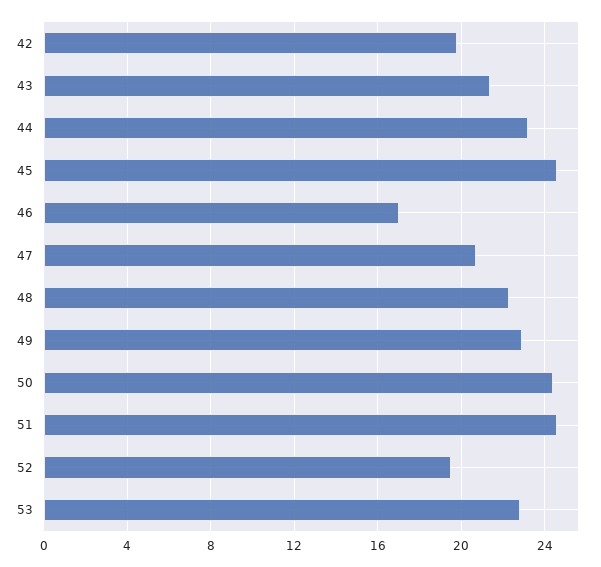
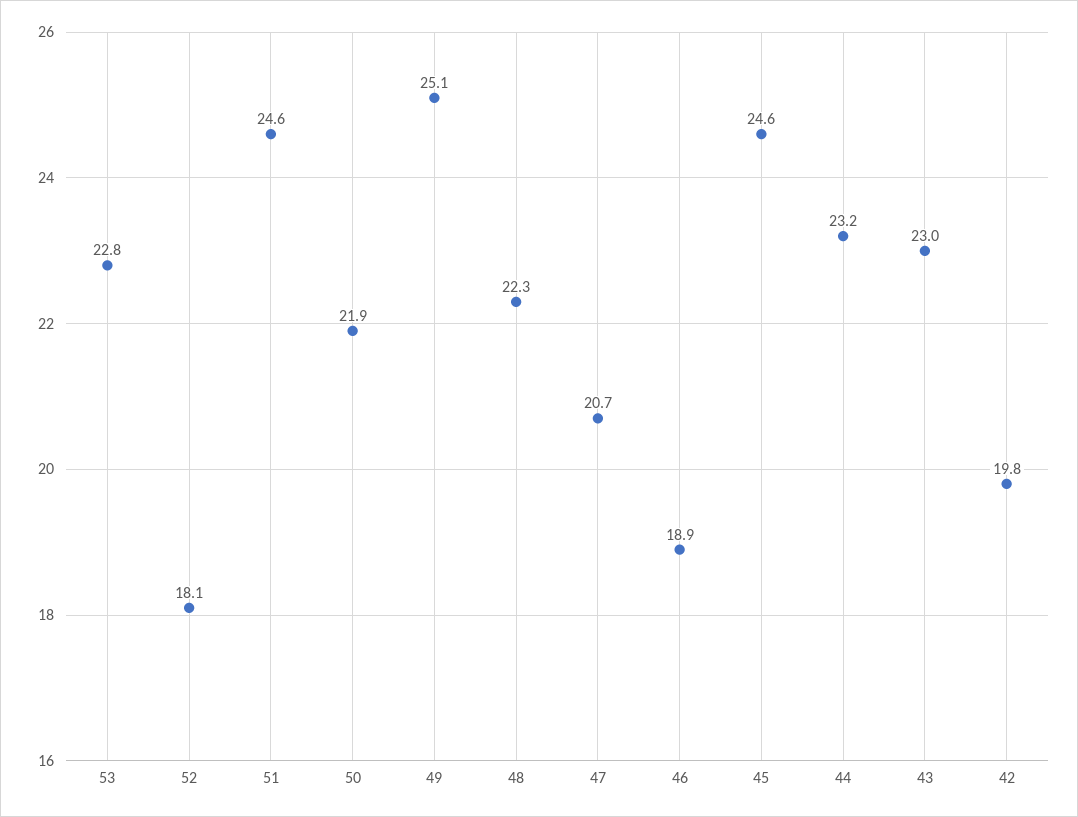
  {
    "42": 19.8,
-   "43": 21.5,
+   "43": 23,
    "44": 23.2,
    "45": 24.6,
-   "46": 17,
+   "46": 18.9,
    "47": 20.7,
    "48": 22.3,
-   "49": 23,
+   "49": 25.1,
-   "50": 24.5,
+   "50": 21.9,
    "51": 24.6,
-   "52": 19.5,
+   "52": 18.1,
    "53": 22.8
  }

